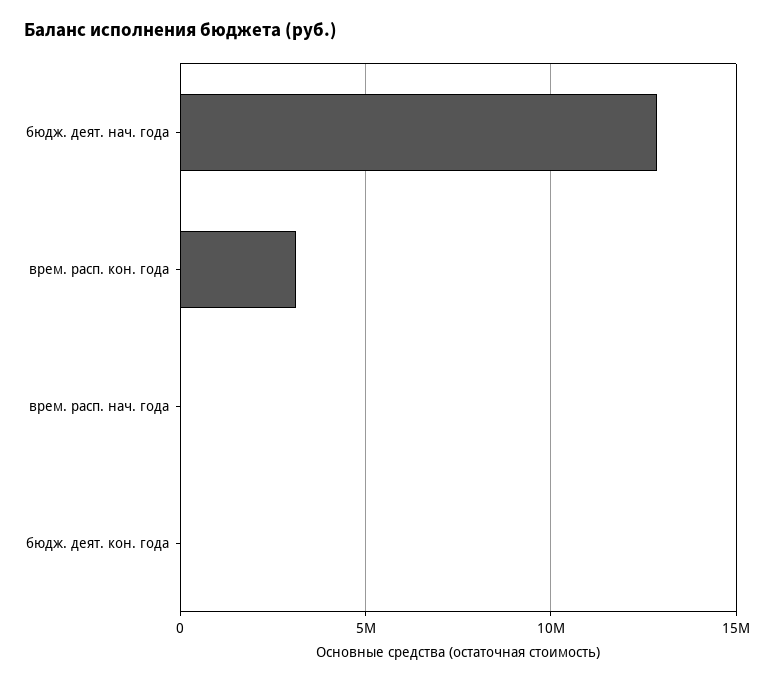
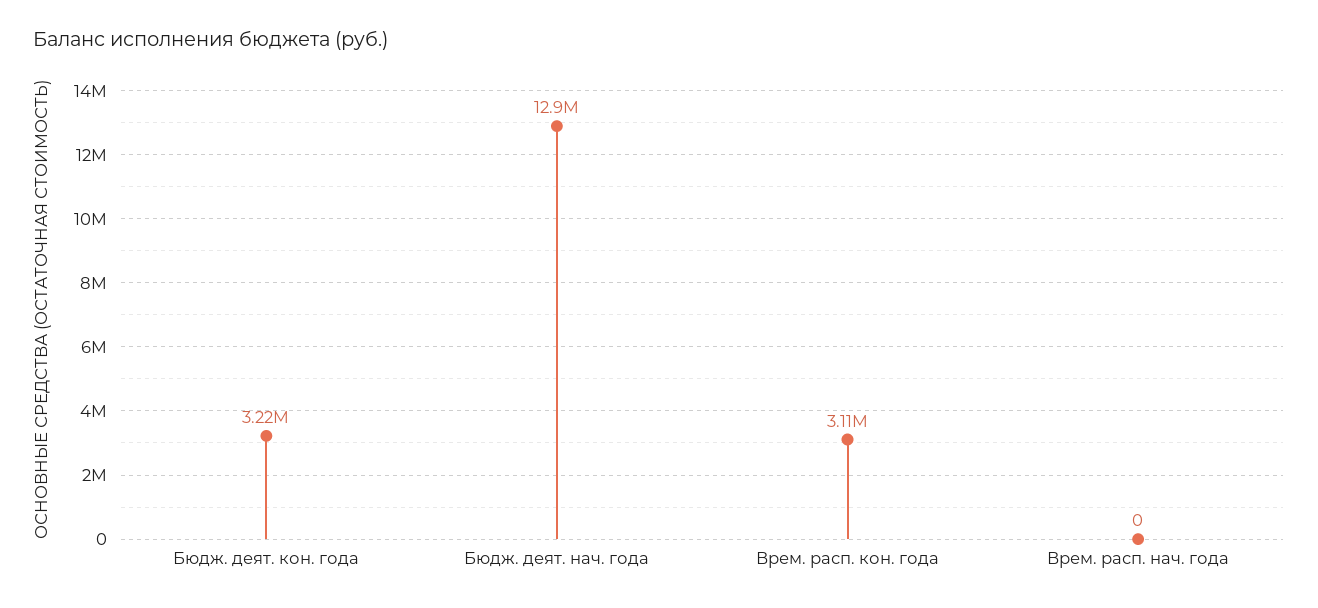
  {
    "бюдж. деят. нач. года": 12900000,
    "врем. расп. кон. года": 3110000,
    "врем. расп. нач. года": 0,
-   "бюдж. деят. кон. года": 0
+   "бюдж. деят. кон. года": 3220000
  }

